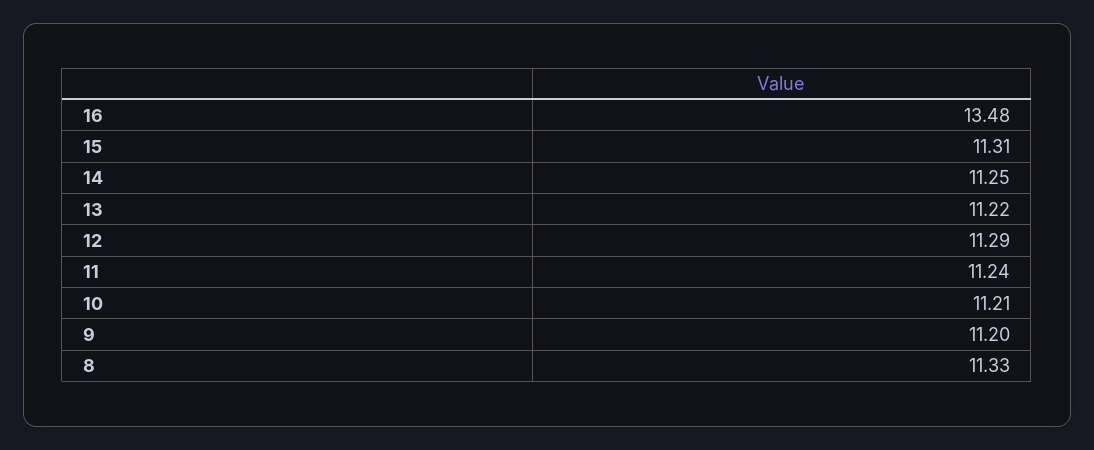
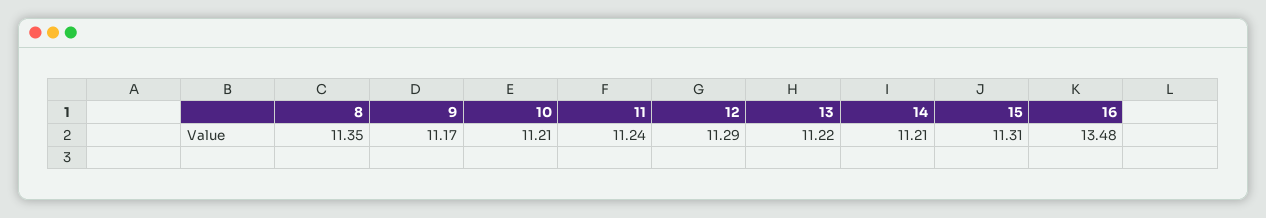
  {
    "16": 13.48,
    "15": 11.31,
-   "14": 11.25,
+   "14": 11.21,
    "13": 11.22,
    "12": 11.29,
    "11": 11.24,
    "10": 11.21,
-   "9": 11.2,
+   "9": 11.17,
-   "8": 11.33
+   "8": 11.35
  }

